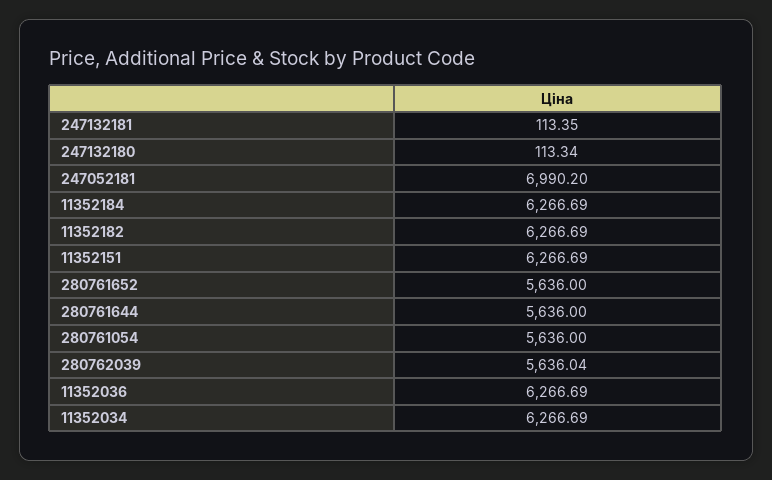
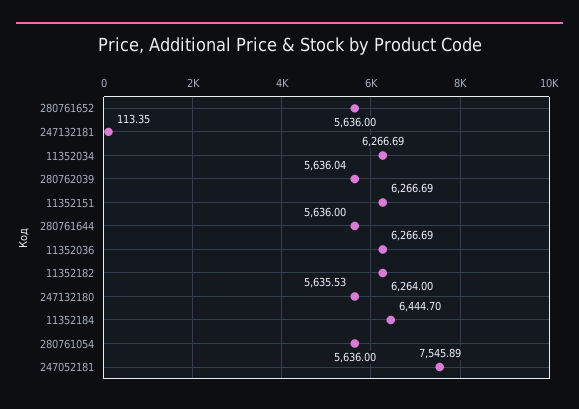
  {
    "247132181": 113.35,
-   "247132180": 113.34,
+   "247132180": 5635.53,
-   "247052181": 6990.2,
+   "247052181": 7545.89,
-   "11352184": 6266.69,
+   "11352184": 6444.7,
-   "11352182": 6266.69,
+   "11352182": 6264,
    "11352151": 6266.69,
    "280761652": 5636,
    "280761644": 5636,
    "280761054": 5636,
    "280762039": 5636.04,
    "11352036": 6266.69,
    "11352034": 6266.69
  }

